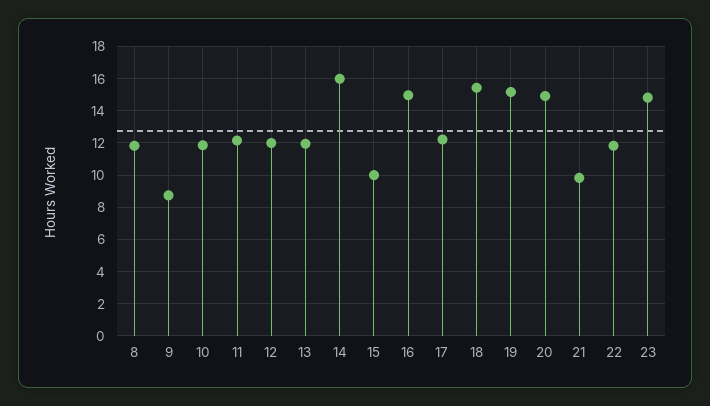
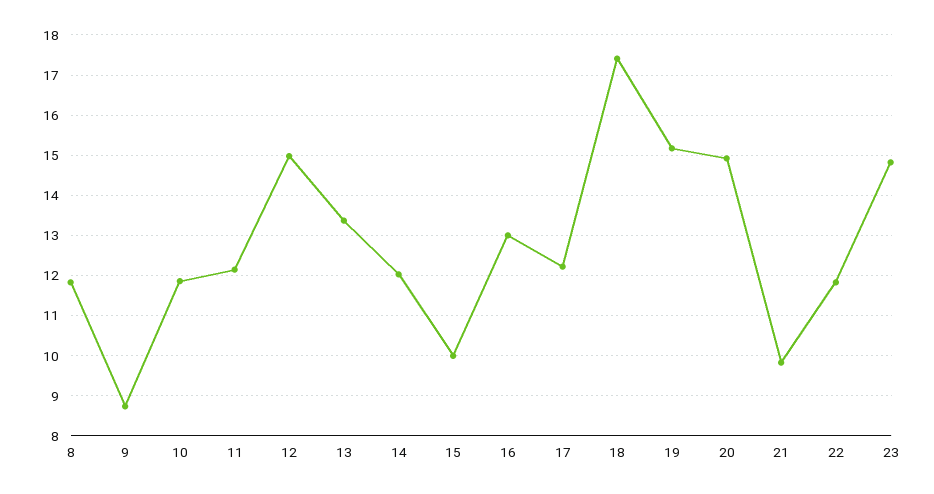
  {
    "8": 11.8,
    "9": 8.8,
    "10": 11.8,
    "11": 12.2,
-   "12": 12,
+   "12": 15,
-   "13": 12,
+   "13": 13.4,
-   "14": 16,
+   "14": 12,
    "15": 10,
-   "16": 15,
+   "16": 13,
    "17": 12.2,
-   "18": 15.5,
+   "18": 17.4,
    "19": 15.2,
    "20": 15,
    "21": 9.8,
    "22": 11.8,
    "23": 14.8
  }

